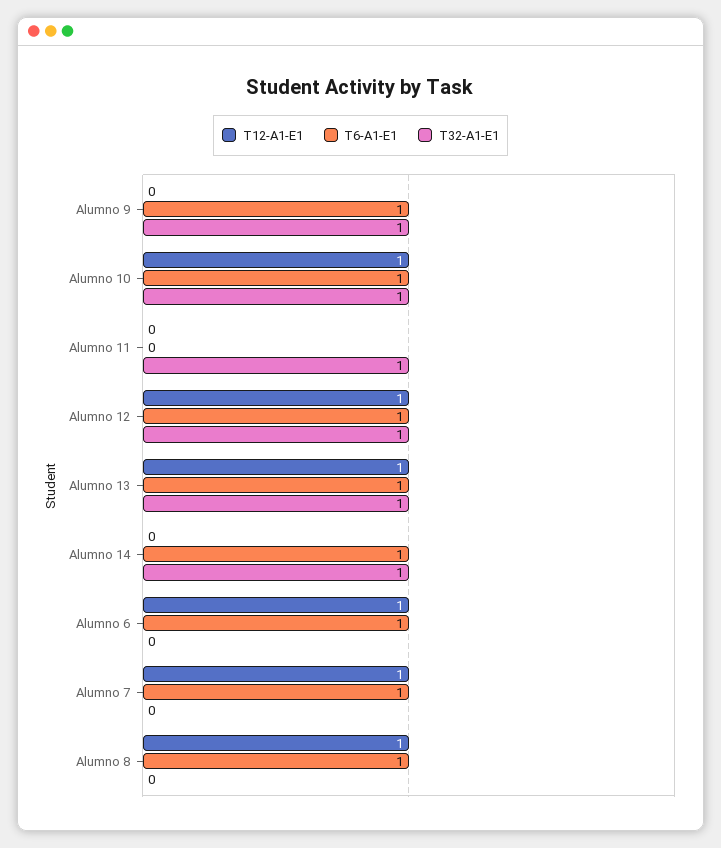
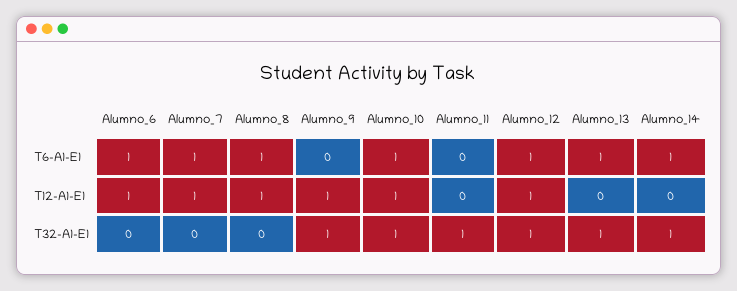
  {
    "T12-A1-E1": {
-     "Alumno 9": 0,
+     "Alumno 9": 1,
      "Alumno 10": 1,
      "Alumno 11": 0,
      "Alumno 12": 1,
-     "Alumno 13": 1,
+     "Alumno 13": 0,
      "Alumno 14": 0,
      "Alumno 6": 1,
      "Alumno 7": 1,
      "Alumno 8": 1
    },
    "T6-A1-E1": {
-     "Alumno 9": 1,
+     "Alumno 9": 0,
      "Alumno 10": 1,
      "Alumno 11": 0,
      "Alumno 12": 1,
      "Alumno 13": 1,
      "Alumno 14": 1,
      "Alumno 6": 1,
      "Alumno 7": 1,
      "Alumno 8": 1
    },
    "T32-A1-E1": {
      "Alumno 9": 1,
      "Alumno 10": 1,
      "Alumno 11": 1,
      "Alumno 12": 1,
      "Alumno 13": 1,
      "Alumno 14": 1,
      "Alumno 6": 0,
      "Alumno 7": 0,
      "Alumno 8": 0
    }
  }

